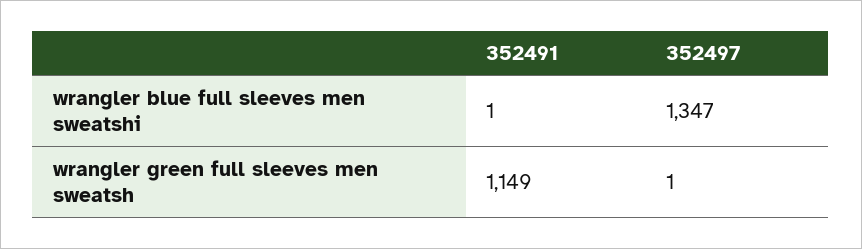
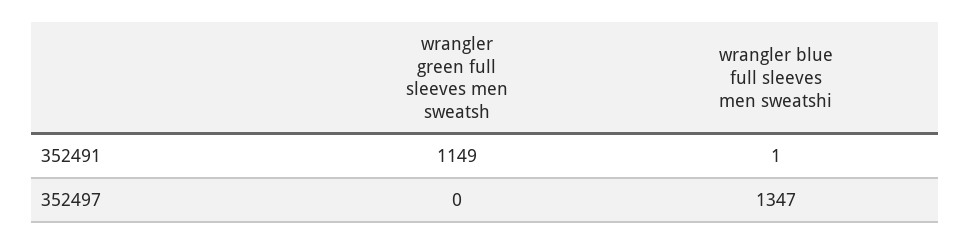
  {
    "352491": {
      "wrangler blue full sleeves men sweatshi": 1,
      "wrangler green full sleeves men sweatsh": 1149
    },
    "352497": {
      "wrangler blue full sleeves men sweatshi": 1347,
-     "wrangler green full sleeves men sweatsh": 1
+     "wrangler green full sleeves men sweatsh": 0
    }
  }

